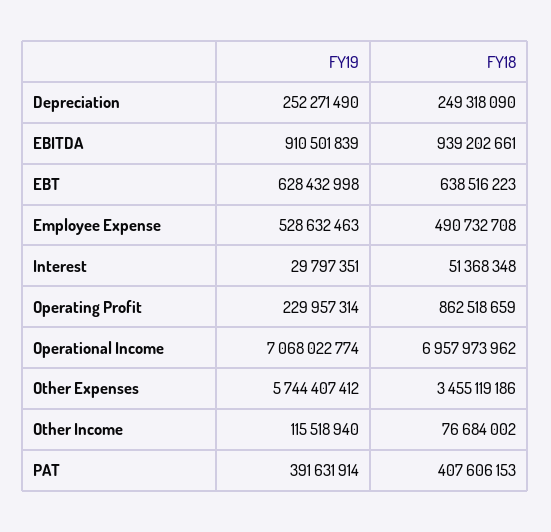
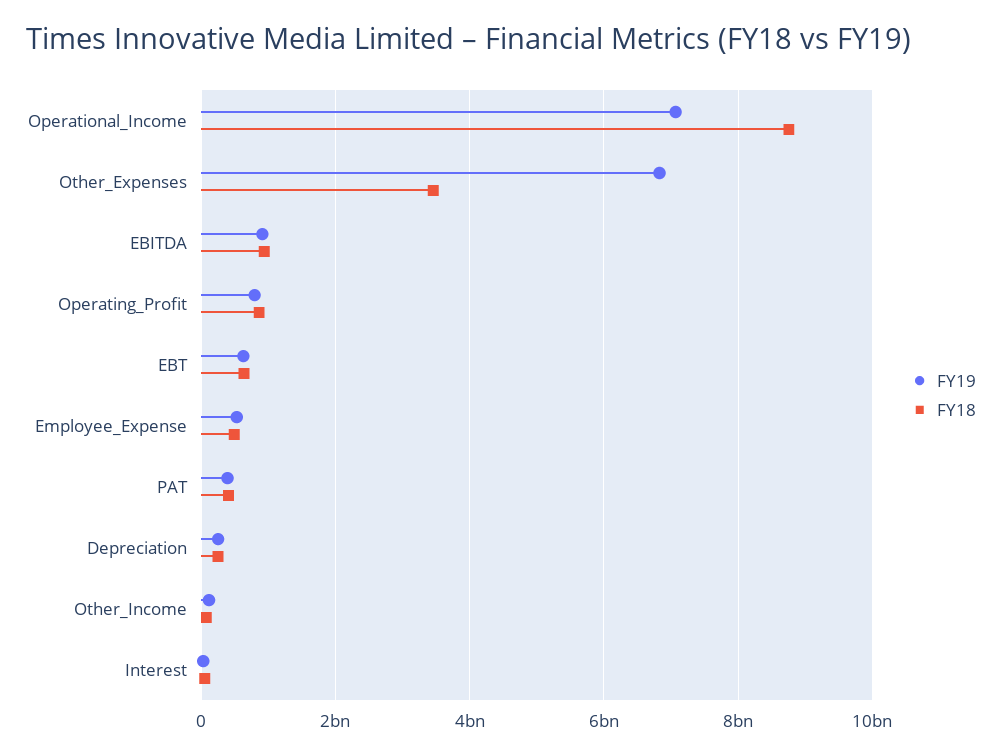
  {
    "FY19": {
      "Depreciation": 252271490,
      "EBITDA": 910501839,
      "EBT": 628432998,
      "Employee Expense": 528632463,
      "Interest": 29797351,
-     "Operating Profit": 229957314,
+     "Operating Profit": 800000000,
      "Operational Income": 7068022774,
-     "Other Expenses": 5744407412,
+     "Other Expenses": 6800000000,
      "Other Income": 115518940,
      "PAT": 391631914
    },
    "FY18": {
      "Depreciation": 249318090,
      "EBITDA": 939202661,
      "EBT": 638516223,
      "Employee Expense": 490732708,
      "Interest": 51368348,
      "Operating Profit": 862518659,
-     "Operational Income": 6957973962,
+     "Operational Income": 8800000000,
      "Other Expenses": 3455119186,
      "Other Income": 76684002,
      "PAT": 407606153
    }
  }

